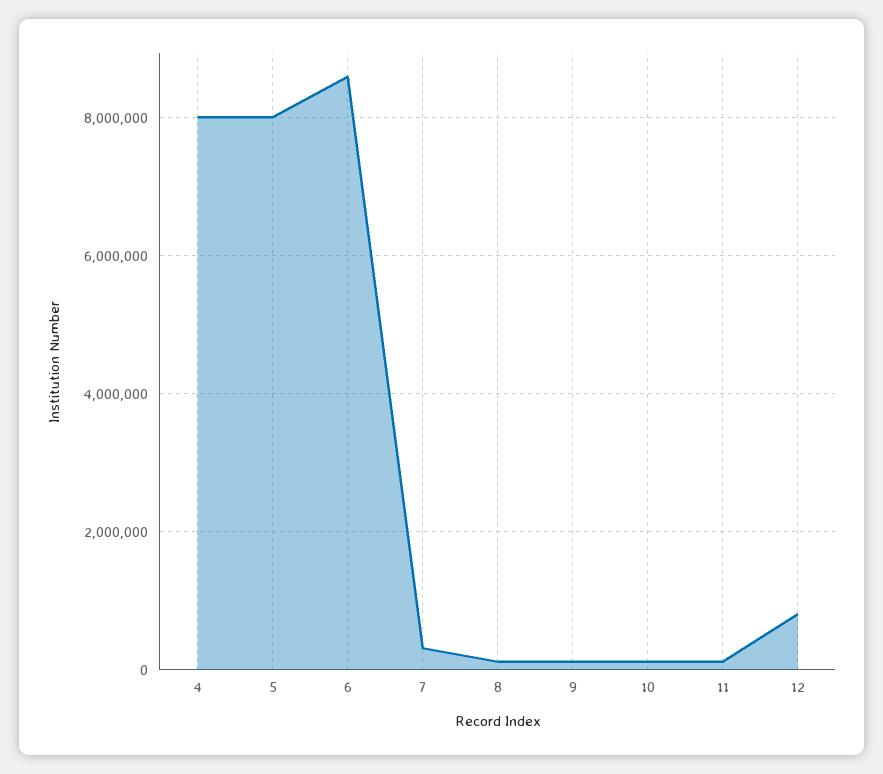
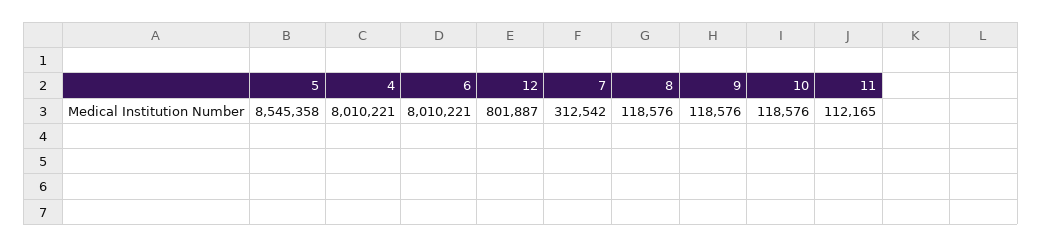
  {
    "4": 8010221,
-   "5": 8000000,
+   "5": 8545358,
-   "6": 8600000,
+   "6": 8010221,
    "7": 312542,
    "8": 118576,
    "9": 118576,
    "10": 118576,
    "11": 112165,
    "12": 801887
  }

